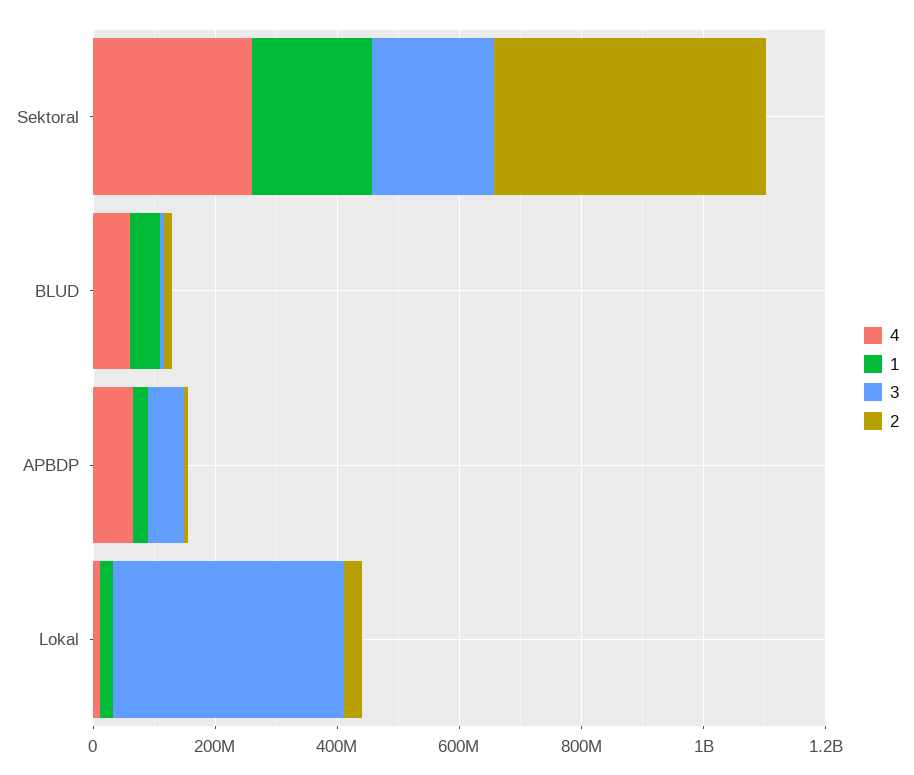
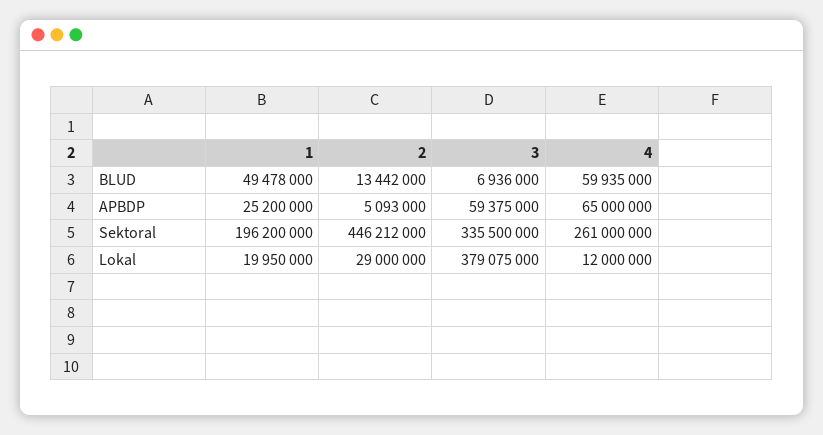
  {
    "4": {
      "Sektoral": 261000000,
      "BLUD": 59935000,
      "APBDP": 65000000,
      "Lokal": 12000000
    },
    "1": {
      "Sektoral": 196200000,
      "BLUD": 49478000,
      "APBDP": 25200000,
      "Lokal": 19950000
    },
    "3": {
-     "Sektoral": 200000000,
+     "Sektoral": 335500000,
      "BLUD": 6936000,
      "APBDP": 59375000,
      "Lokal": 379075000
    },
    "2": {
      "Sektoral": 446212000,
      "BLUD": 13442000,
      "APBDP": 5093000,
      "Lokal": 29000000
    }
  }

